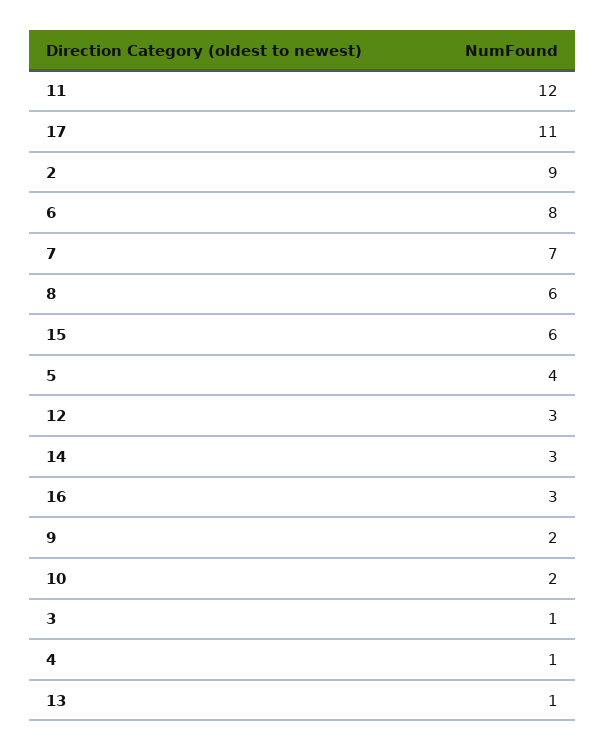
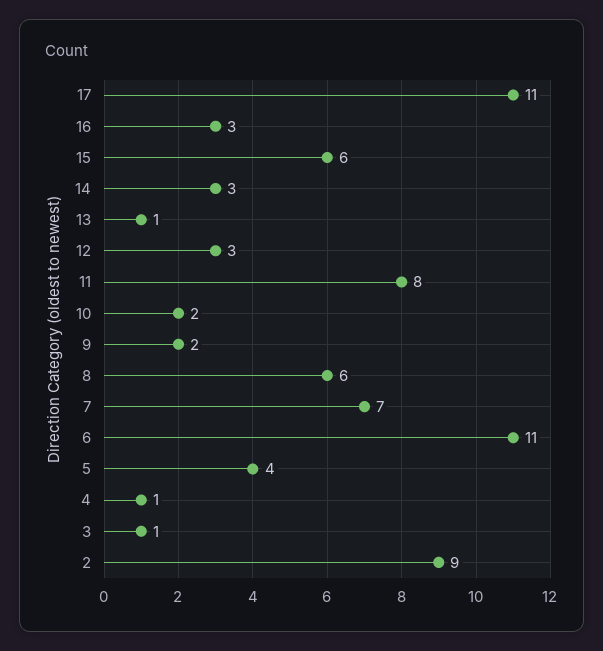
  {
-   "11": 12,
+   "11": 8,
    "17": 11,
    "2": 9,
-   "6": 8,
+   "6": 11,
    "7": 7,
    "8": 6,
    "15": 6,
    "5": 4,
    "12": 3,
    "14": 3,
    "16": 3,
    "9": 2,
    "10": 2,
    "3": 1,
    "4": 1,
    "13": 1
  }

